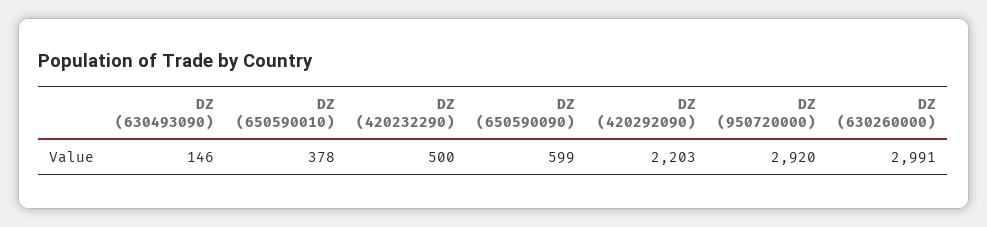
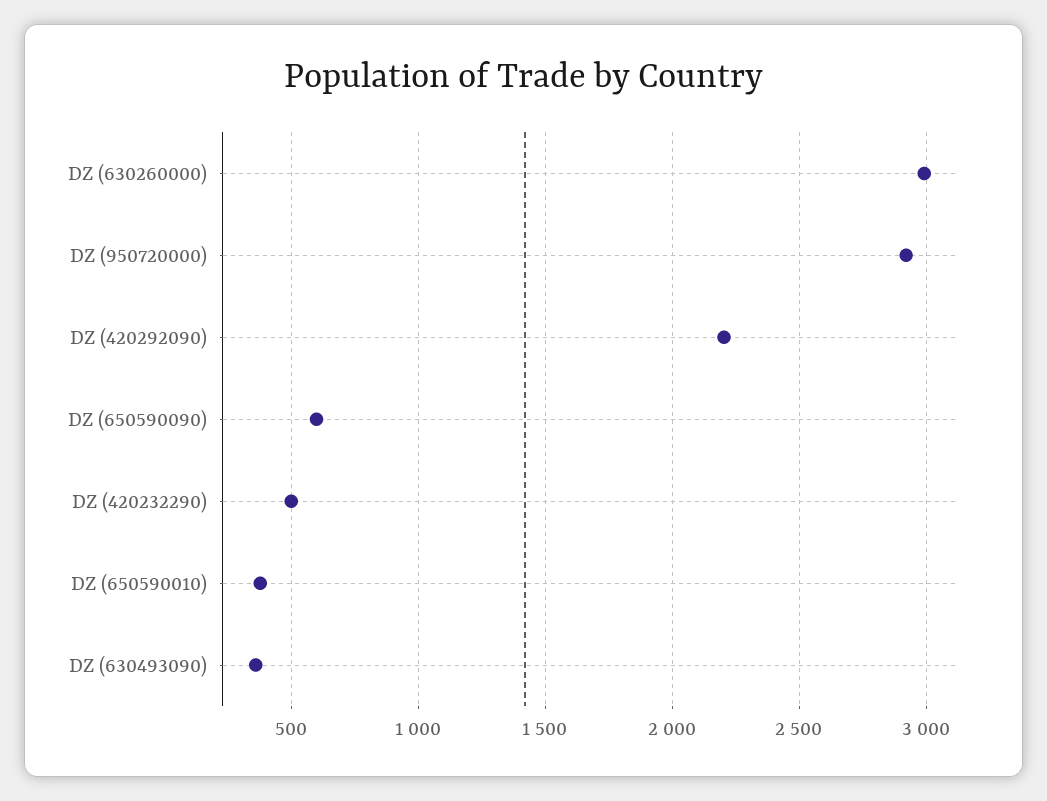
  {
-   "DZ (630493090)": 146,
+   "DZ (630493090)": 350,
    "DZ (650590010)": 378,
    "DZ (420232290)": 500,
    "DZ (650590090)": 599,
    "DZ (420292090)": 2203,
    "DZ (950720000)": 2920,
    "DZ (630260000)": 2991
  }

